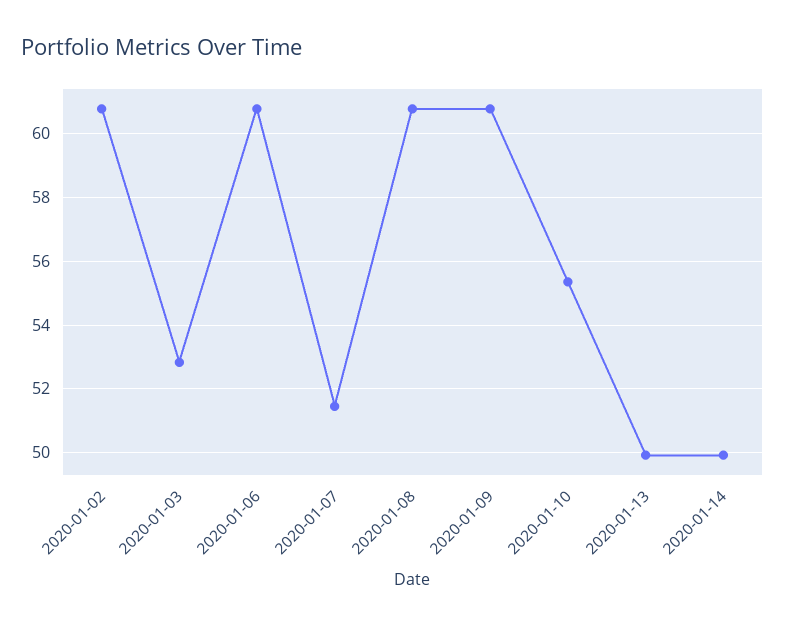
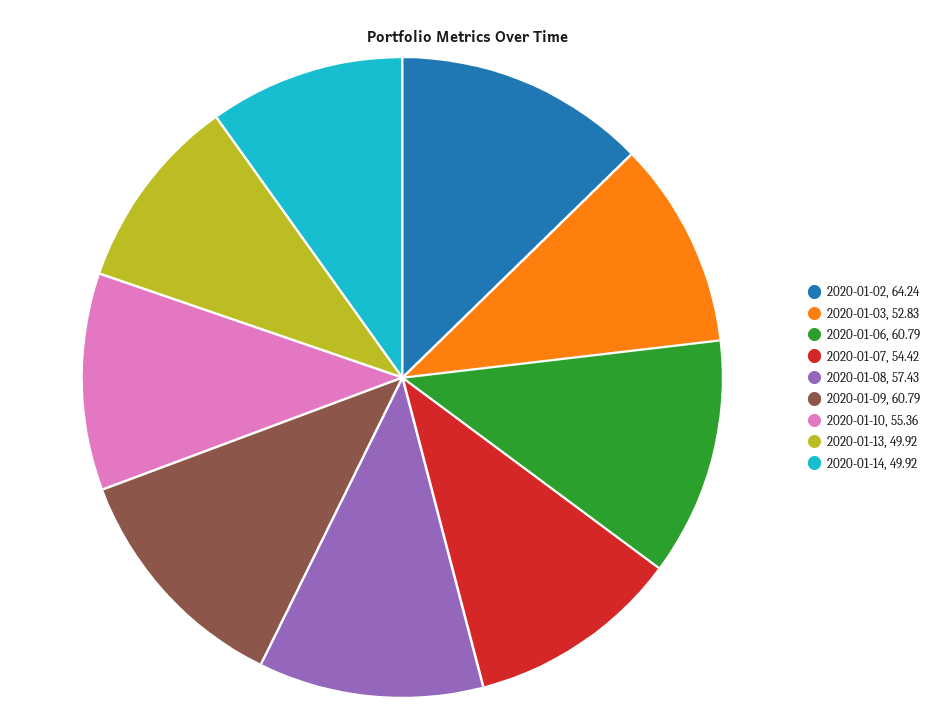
  {
-   "2020-01-02": 60.8,
+   "2020-01-02": 64.24,
    "2020-01-03": 52.83,
    "2020-01-06": 60.79,
-   "2020-01-07": 51.4,
+   "2020-01-07": 54.42,
-   "2020-01-08": 60.8,
+   "2020-01-08": 57.43,
    "2020-01-09": 60.79,
    "2020-01-10": 55.36,
    "2020-01-13": 49.92,
    "2020-01-14": 49.92
  }

